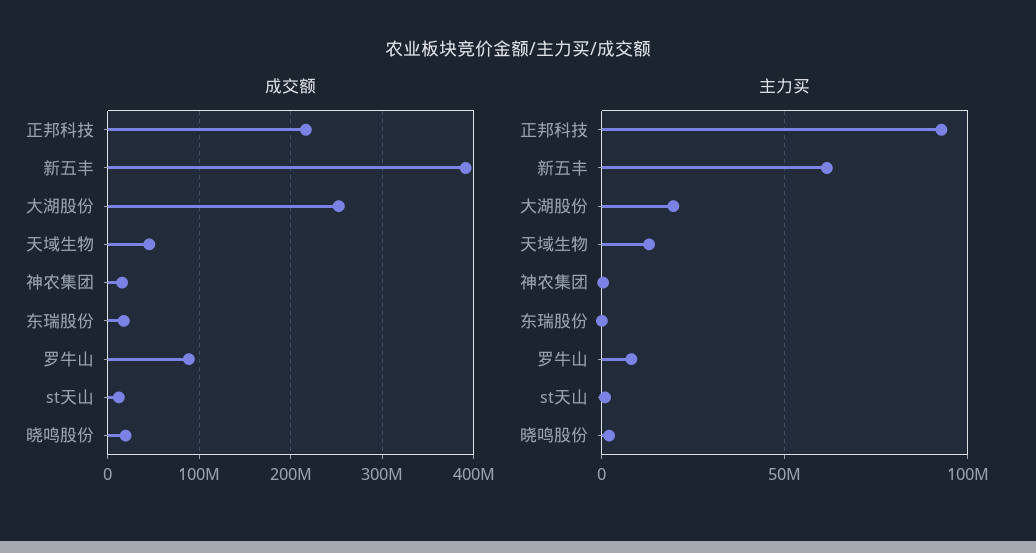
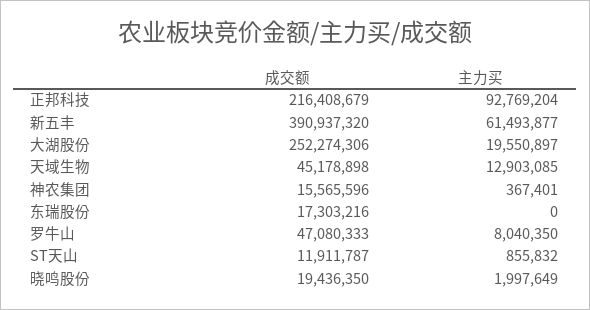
  {
    "成交额": {
      "正邦科技": 216408679,
      "新五丰": 390937320,
      "大湖股份": 252274306,
      "天域生物": 45178898,
      "神农集团": 15565596,
      "东瑞股份": 17303216,
-     "罗牛山": 90000000,
+     "罗牛山": 47080333,
      "st天山": 11911787,
      "晓鸣股份": 19436350
    },
    "主力买": {
      "正邦科技": 92769204,
      "新五丰": 61493877,
      "大湖股份": 19550897,
      "天域生物": 12903085,
      "神农集团": 367401,
      "东瑞股份": 0,
      "罗牛山": 8040350,
      "st天山": 855832,
      "晓鸣股份": 1997649
    }
  }

